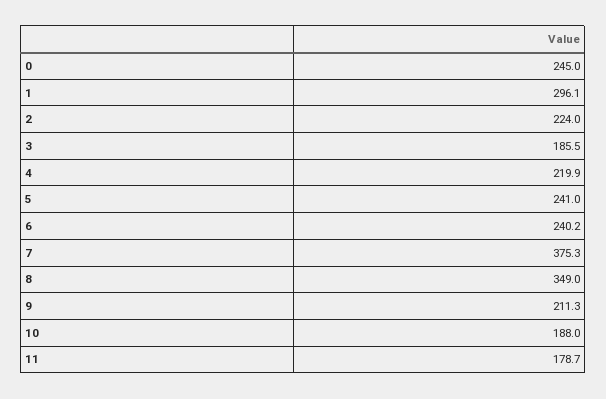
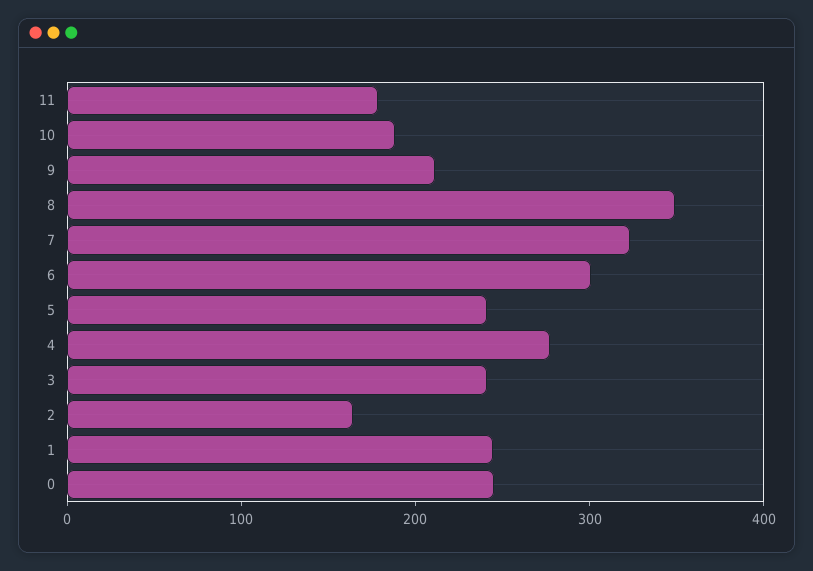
  {
    "0": 245,
-   "1": 296.1,
+   "1": 240,
-   "2": 224,
+   "2": 160,
-   "3": 185.5,
+   "3": 240,
-   "4": 219.9,
+   "4": 280,
    "5": 241,
-   "6": 240.2,
+   "6": 300,
-   "7": 375.3,
+   "7": 320,
    "8": 349,
    "9": 211.3,
    "10": 188,
    "11": 178.7
  }

